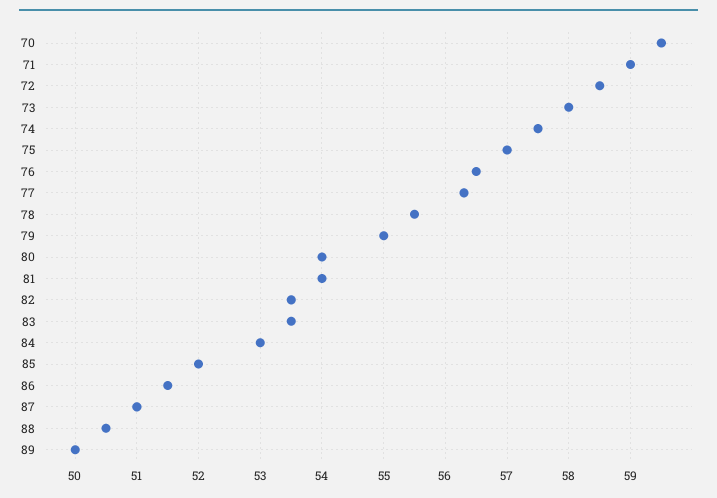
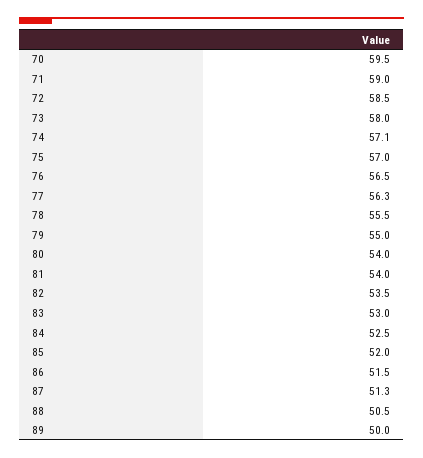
  {
    "70": 59.5,
    "71": 59,
    "72": 58.5,
    "73": 58,
-   "74": 57.5,
+   "74": 57.1,
    "75": 57,
    "76": 56.5,
    "77": 56.3,
    "78": 55.5,
    "79": 55,
    "80": 54,
    "81": 54,
    "82": 53.5,
-   "83": 53.5,
+   "83": 53,
-   "84": 53,
+   "84": 52.5,
    "85": 52,
    "86": 51.5,
-   "87": 51,
+   "87": 51.3,
    "88": 50.5,
    "89": 50
  }

